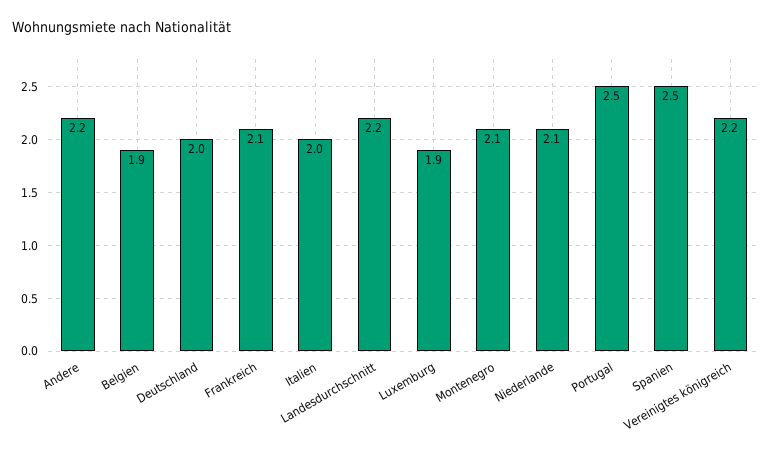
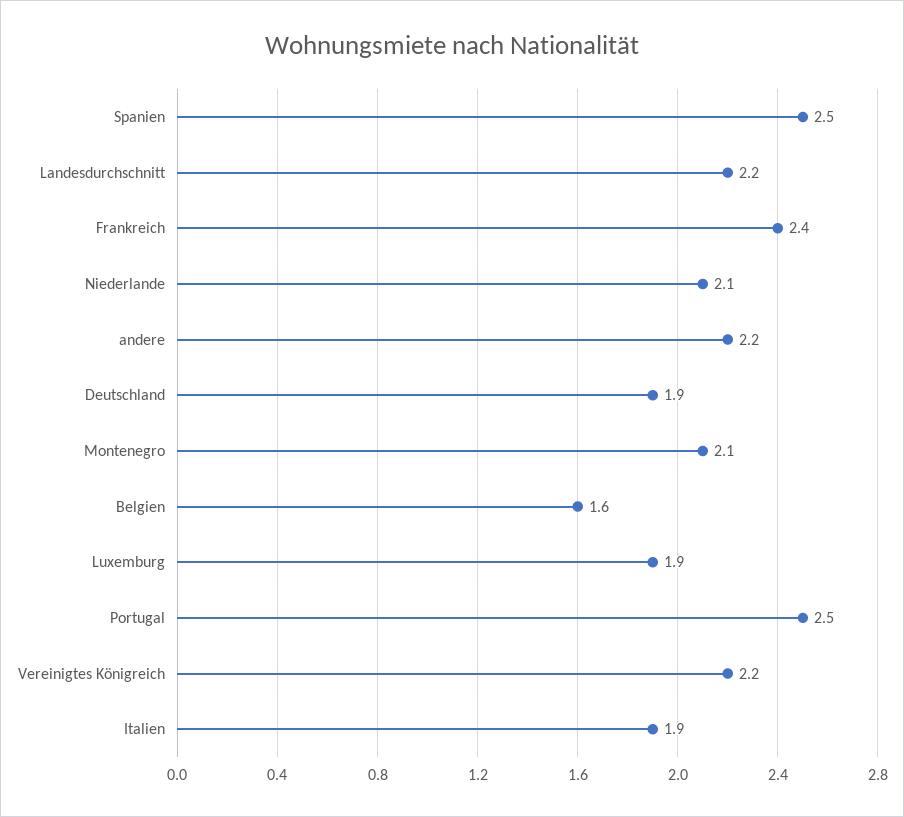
  {
    "Andere": 2.2,
-   "Belgien": 1.9,
+   "Belgien": 1.6,
-   "Deutschland": 2,
+   "Deutschland": 1.9,
-   "Frankreich": 2.1,
+   "Frankreich": 2.4,
-   "Italien": 2,
+   "Italien": 1.9,
    "Landesdurchschnitt": 2.2,
    "Luxemburg": 1.9,
    "Montenegro": 2.1,
    "Niederlande": 2.1,
    "Portugal": 2.5,
    "Spanien": 2.5,
    "Vereinigtes königreich": 2.2
  }

